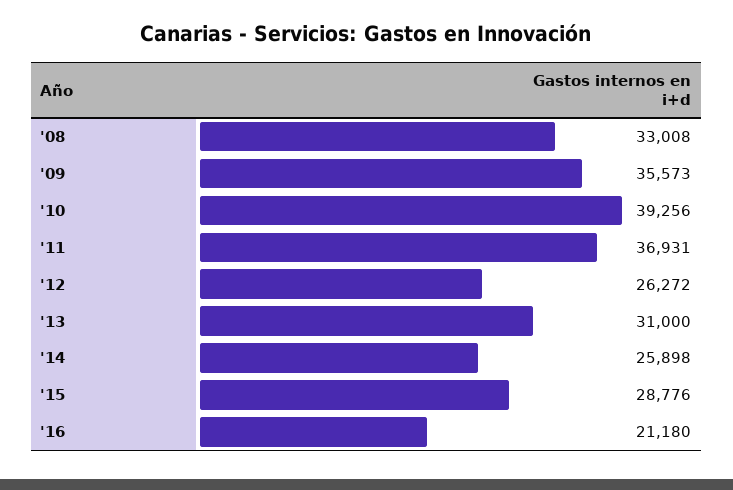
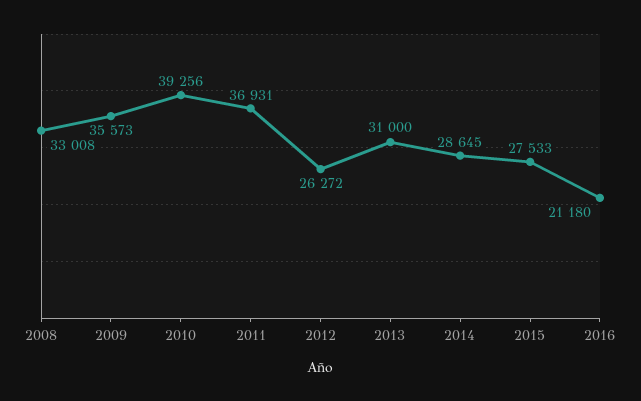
  {
    "'08": 33008,
    "'09": 35573,
    "'10": 39256,
    "'11": 36931,
    "'12": 26272,
    "'13": 31000,
-   "'14": 25898,
+   "'14": 28645,
-   "'15": 28776,
+   "'15": 27533,
    "'16": 21180
  }

